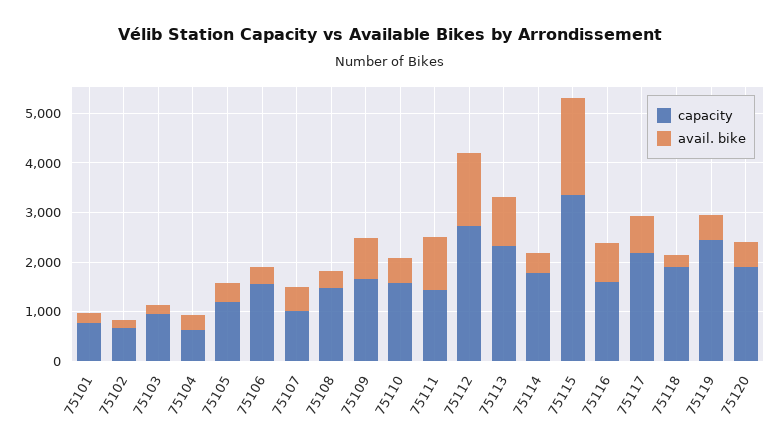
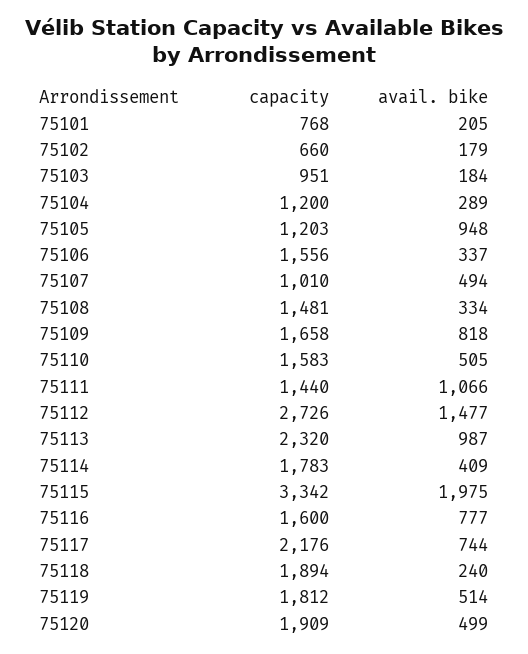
  {
    "capacity": {
      "75101": 768,
      "75102": 660,
      "75103": 951,
-     "75104": 600,
+     "75104": 1200,
      "75105": 1203,
      "75106": 1556,
      "75107": 1010,
      "75108": 1481,
      "75109": 1658,
      "75110": 1583,
      "75111": 1440,
      "75112": 2726,
      "75113": 2320,
      "75114": 1783,
      "75115": 3342,
      "75116": 1600,
      "75117": 2176,
      "75118": 1894,
-     "75119": 2400,
+     "75119": 1812,
      "75120": 1909
    },
    "avail. bike": {
      "75101": 205,
      "75102": 179,
      "75103": 184,
      "75104": 289,
-     "75105": 400,
+     "75105": 948,
      "75106": 337,
      "75107": 494,
      "75108": 334,
      "75109": 818,
      "75110": 505,
      "75111": 1066,
      "75112": 1477,
      "75113": 987,
      "75114": 409,
      "75115": 1975,
      "75116": 777,
      "75117": 744,
      "75118": 240,
      "75119": 514,
      "75120": 499
    }
  }

